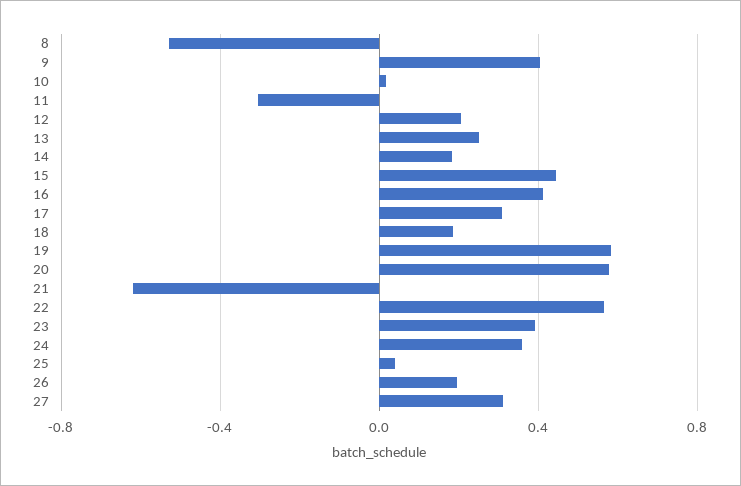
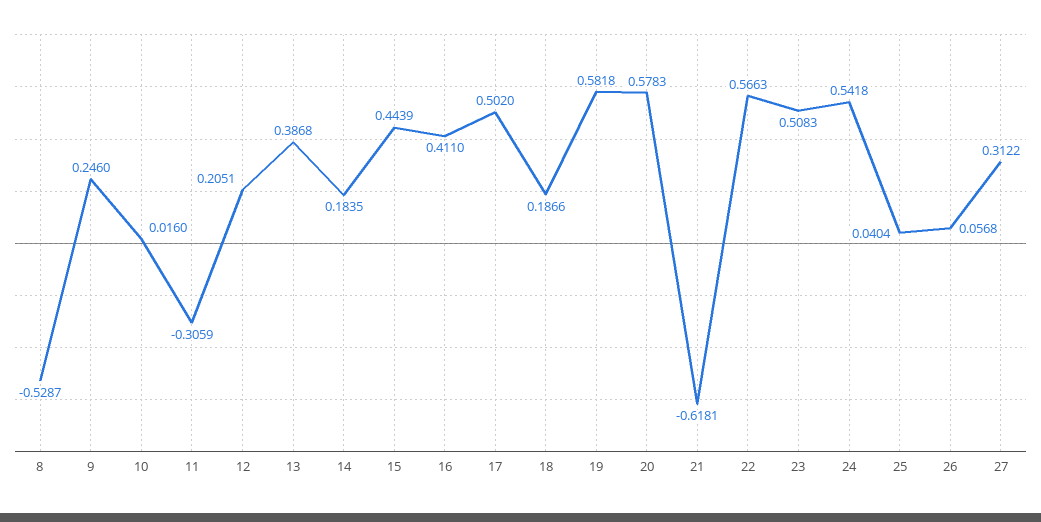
  {
    "8": -0.5287,
-   "9": 0.4,
+   "9": 0.246,
    "10": 0.016,
    "11": -0.3059,
    "12": 0.2051,
-   "13": 0.25,
+   "13": 0.3868,
    "14": 0.1835,
    "15": 0.4439,
    "16": 0.411,
-   "17": 0.3,
+   "17": 0.502,
    "18": 0.1866,
    "19": 0.5818,
    "20": 0.5783,
    "21": -0.6181,
    "22": 0.5663,
-   "23": 0.4,
+   "23": 0.5083,
-   "24": 0.35,
+   "24": 0.5418,
    "25": 0.0404,
-   "26": 0.2,
+   "26": 0.0568,
    "27": 0.3122
  }

